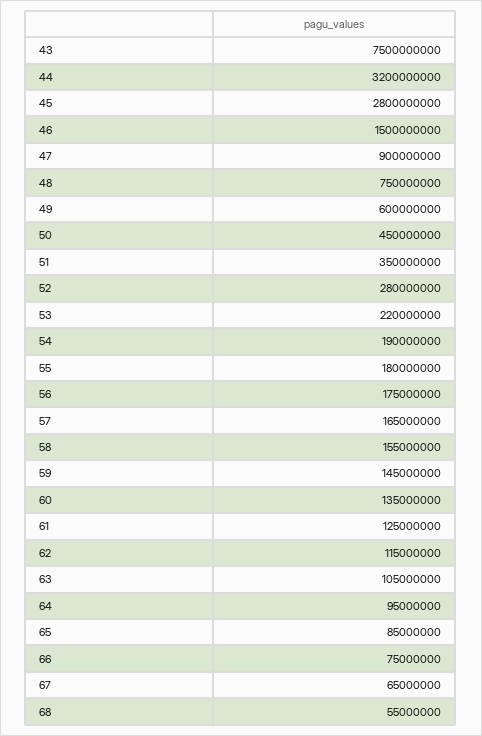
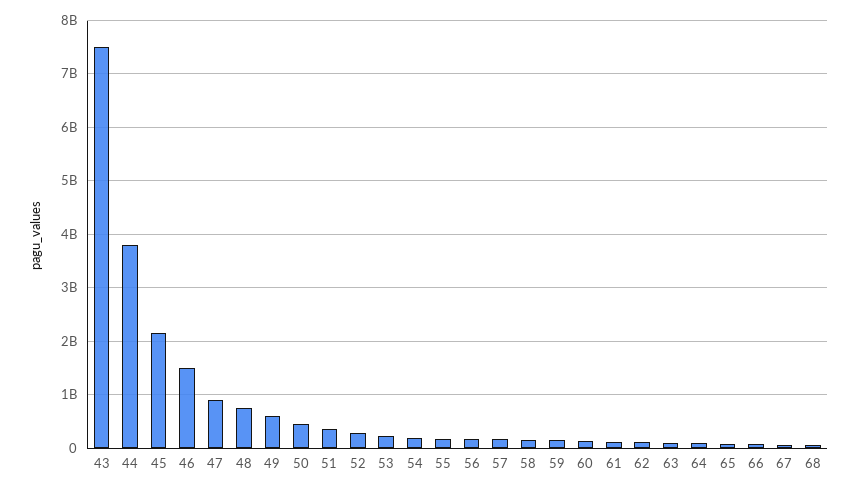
  {
    "43": 7500000000,
-   "44": 3200000000,
+   "44": 3800000000,
-   "45": 2800000000,
+   "45": 2200000000,
    "46": 1500000000,
    "47": 900000000,
    "48": 750000000,
    "49": 600000000,
    "50": 450000000,
    "51": 350000000,
    "52": 280000000,
    "53": 220000000,
    "54": 190000000,
    "55": 180000000,
    "56": 175000000,
    "57": 165000000,
    "58": 155000000,
    "59": 145000000,
    "60": 135000000,
    "61": 125000000,
    "62": 115000000,
    "63": 105000000,
    "64": 95000000,
    "65": 85000000,
    "66": 75000000,
    "67": 65000000,
    "68": 55000000
  }

